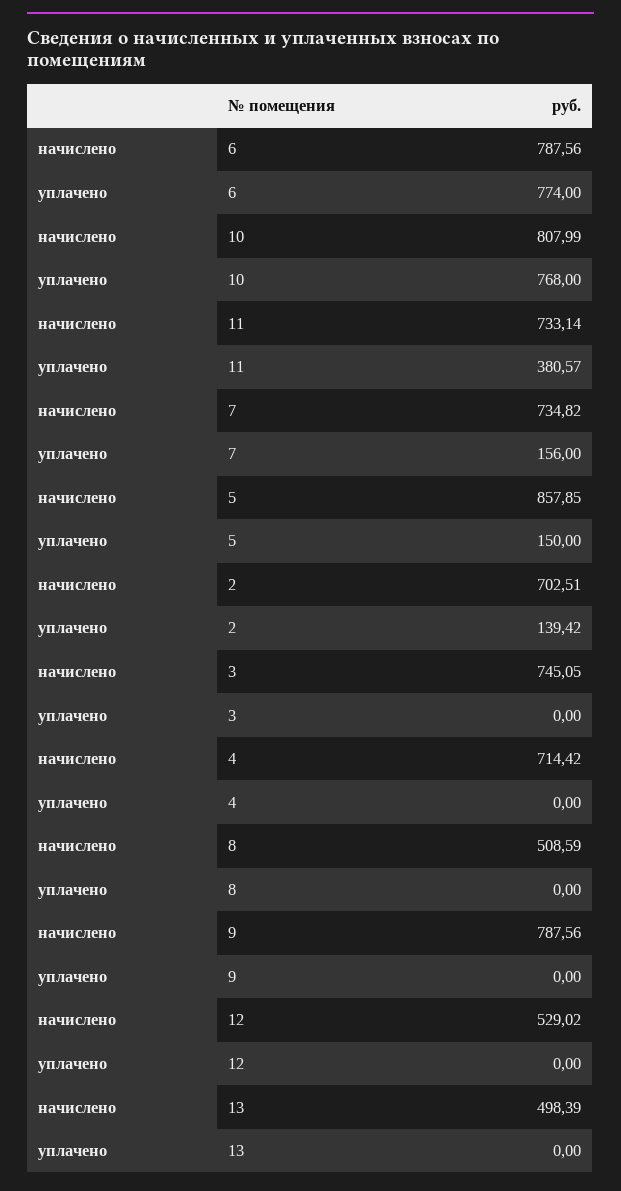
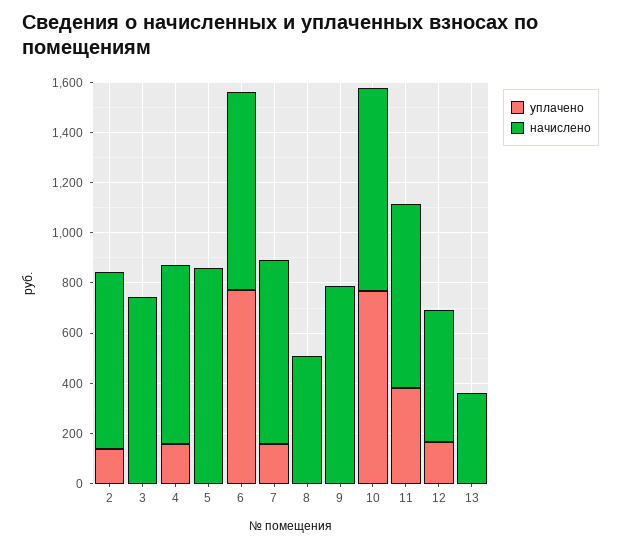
  {
    "начислено": {
      "6": 787.56,
      "10": 807.99,
      "11": 733.14,
      "7": 734.82,
      "5": 857.85,
      "2": 702.51,
      "3": 745.05,
      "4": 714.42,
      "8": 508.59,
      "9": 787.56,
      "12": 529.02,
-     "13": 498.39
+     "13": 350
    },
    "уплачено": {
      "6": 774,
      "10": 768,
      "11": 380.57,
      "7": 156,
-     "5": 150,
+     "5": 0,
      "2": 139.42,
      "3": 0,
-     "4": 0,
+     "4": 150,
      "8": 0,
      "9": 0,
-     "12": 0,
+     "12": 150,
      "13": 0
    }
  }

